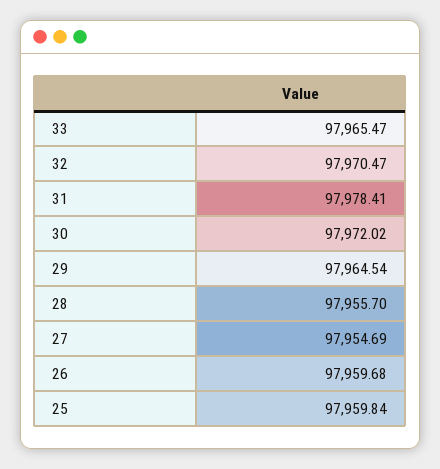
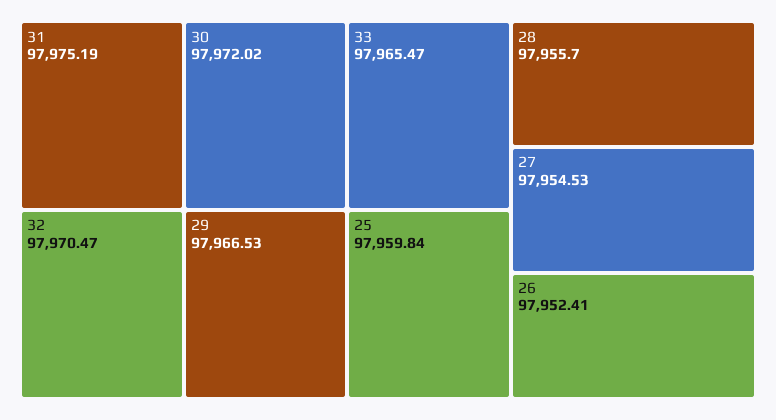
  {
    "33": 97965.47,
    "32": 97970.47,
-   "31": 97978.41,
+   "31": 97975.19,
    "30": 97972.02,
-   "29": 97964.54,
+   "29": 97966.53,
    "28": 97955.7,
-   "27": 97954.69,
+   "27": 97954.53,
-   "26": 97959.68,
+   "26": 97952.41,
    "25": 97959.84
  }

